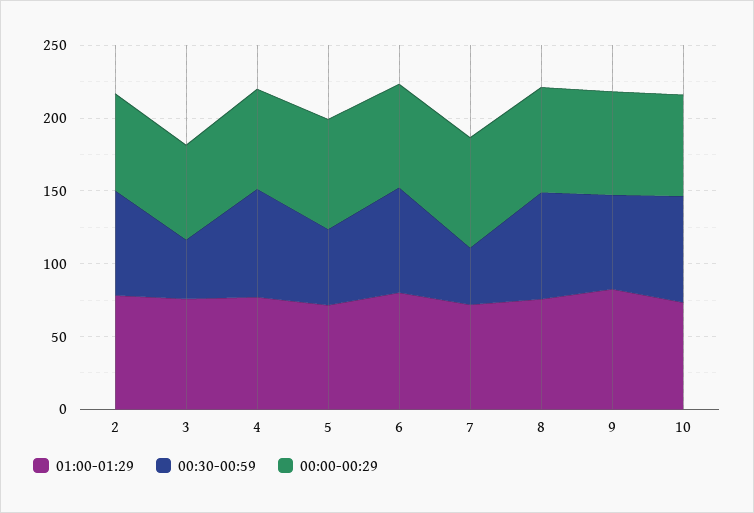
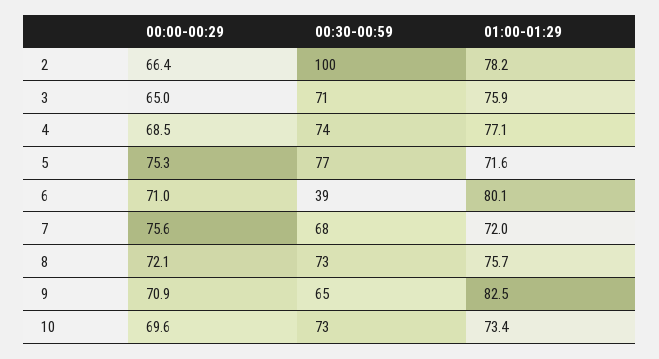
  {
    "01:00-01:29": {
      "2": 78.2,
      "3": 75.9,
      "4": 77.1,
      "5": 71.6,
      "6": 80.1,
      "7": 72,
      "8": 75.7,
      "9": 82.5,
      "10": 73.4
    },
    "00:30-00:59": {
-     "2": 70,
+     "2": 100,
-     "3": 40,
+     "3": 71,
      "4": 74,
-     "5": 50,
+     "5": 77,
-     "6": 70,
+     "6": 39,
-     "7": 40,
+     "7": 68,
      "8": 73,
      "9": 65,
      "10": 73
    },
    "00:00-00:29": {
      "2": 66.4,
      "3": 65,
      "4": 68.5,
      "5": 75.3,
      "6": 71,
      "7": 75.6,
      "8": 72.1,
      "9": 70.9,
      "10": 69.6
    }
  }

